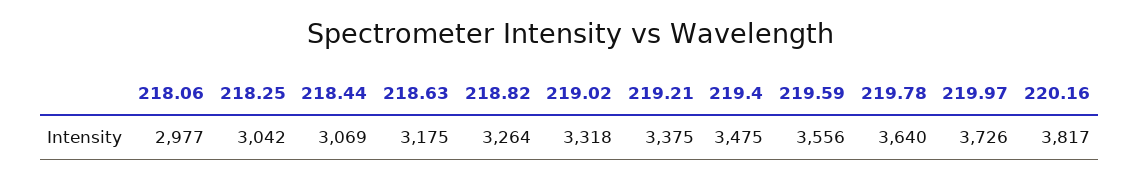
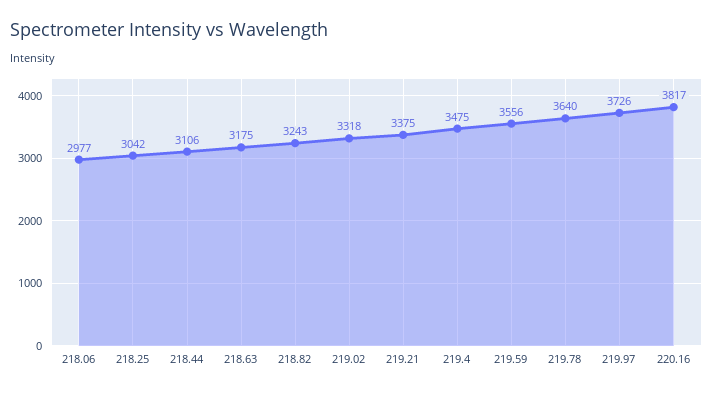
  {
    "218.06": 2977,
    "218.25": 3042,
-   "218.44": 3069,
+   "218.44": 3106,
    "218.63": 3175,
-   "218.82": 3264,
+   "218.82": 3243,
    "219.02": 3318,
    "219.21": 3375,
    "219.4": 3475,
    "219.59": 3556,
    "219.78": 3640,
    "219.97": 3726,
    "220.16": 3817
  }

